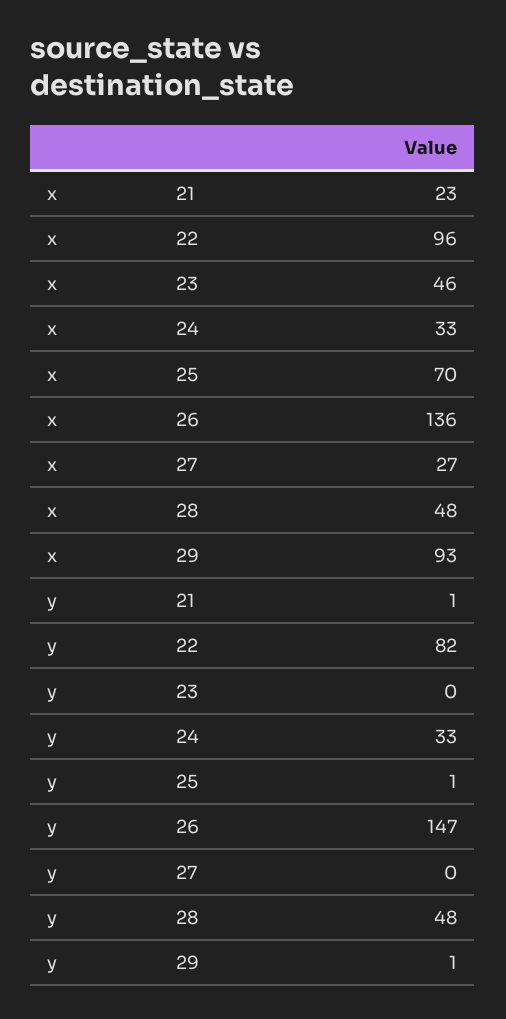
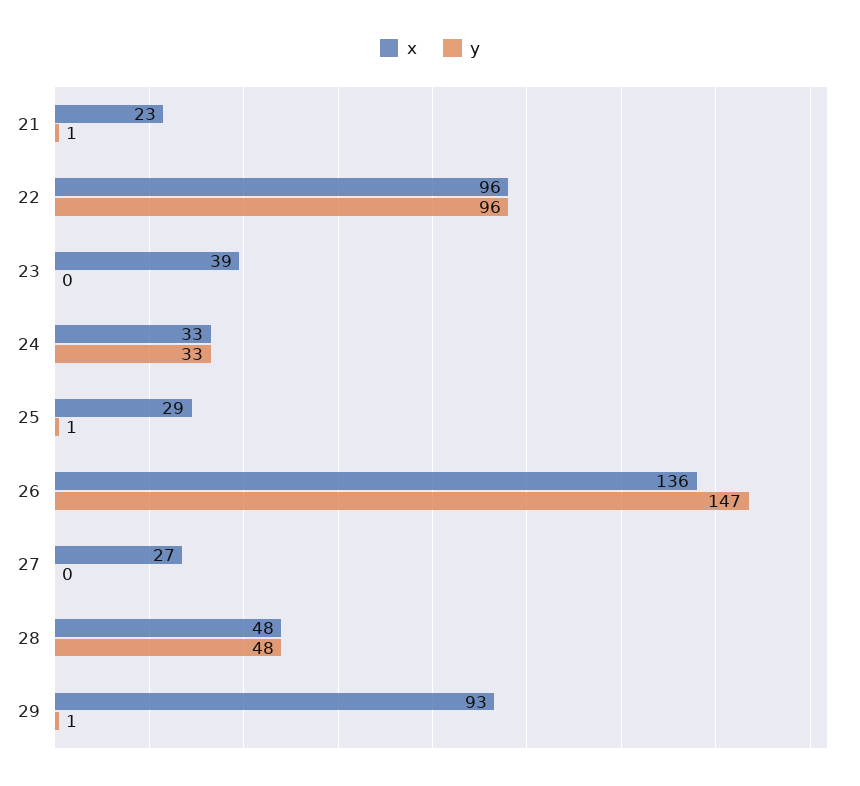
  {
    "x": {
      "21": 23,
      "22": 96,
-     "23": 46,
+     "23": 39,
      "24": 33,
-     "25": 70,
+     "25": 29,
      "26": 136,
      "27": 27,
      "28": 48,
      "29": 93
    },
    "y": {
      "21": 1,
-     "22": 82,
+     "22": 96,
      "23": 0,
      "24": 33,
      "25": 1,
      "26": 147,
      "27": 0,
      "28": 48,
      "29": 1
    }
  }

